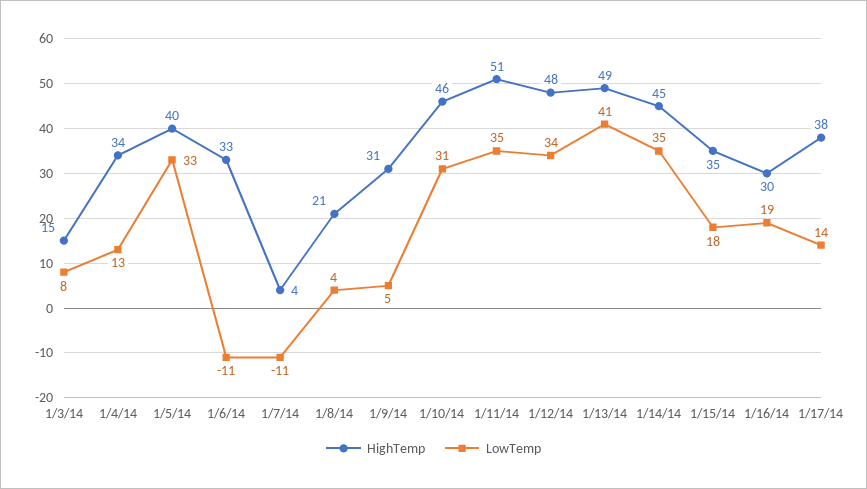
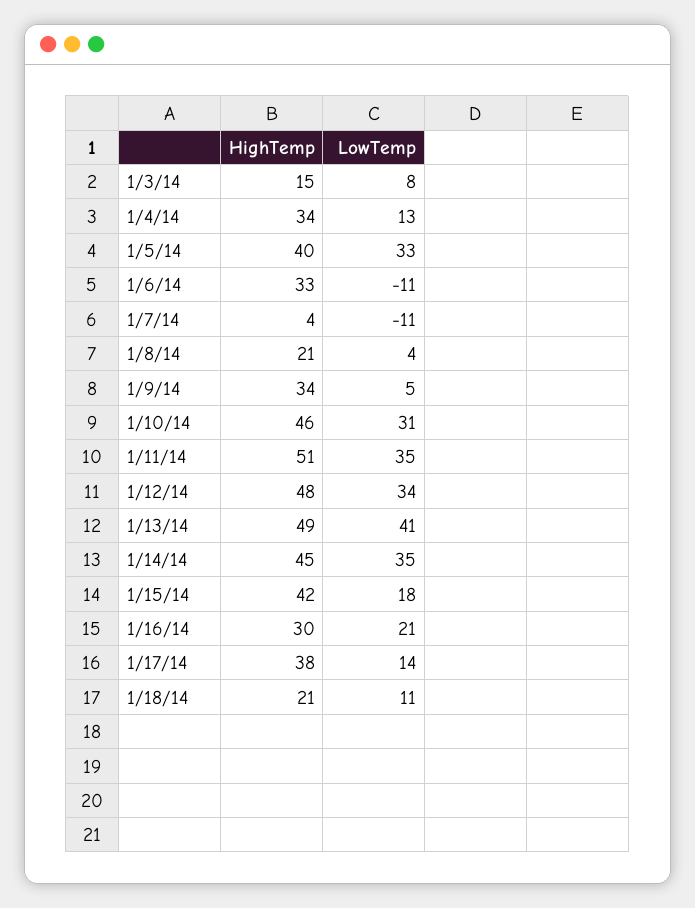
  {
    "HighTemp": {
      "1/3/14": 15,
      "1/4/14": 34,
      "1/5/14": 40,
      "1/6/14": 33,
      "1/7/14": 4,
      "1/8/14": 21,
-     "1/9/14": 31,
+     "1/9/14": 34,
      "1/10/14": 46,
      "1/11/14": 51,
      "1/12/14": 48,
      "1/13/14": 49,
      "1/14/14": 45,
-     "1/15/14": 35,
+     "1/15/14": 42,
      "1/16/14": 30,
-     "1/17/14": 38
+     "1/17/14": 38,
+     "1/18/14": 21
    },
    "LowTemp": {
      "1/3/14": 8,
      "1/4/14": 13,
      "1/5/14": 33,
      "1/6/14": -11,
      "1/7/14": -11,
      "1/8/14": 4,
      "1/9/14": 5,
      "1/10/14": 31,
      "1/11/14": 35,
      "1/12/14": 34,
      "1/13/14": 41,
      "1/14/14": 35,
      "1/15/14": 18,
-     "1/16/14": 19,
+     "1/16/14": 21,
-     "1/17/14": 14
+     "1/17/14": 14,
+     "1/18/14": 11
    }
  }

